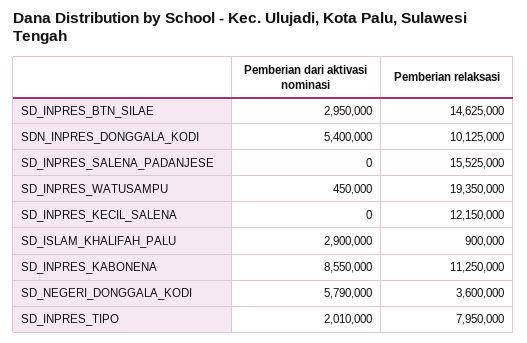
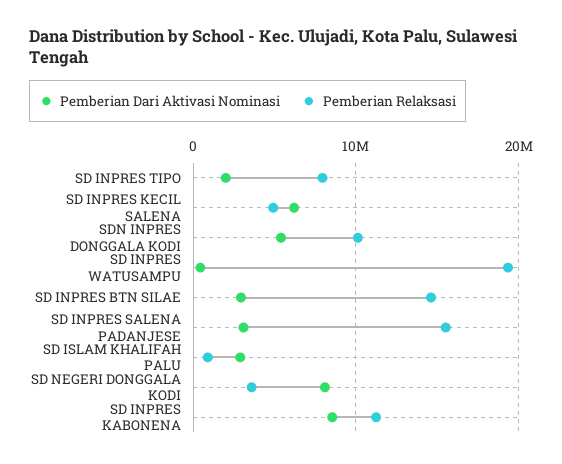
  {
    "Pemberian dari aktivasi nominasi": {
      "SD_INPRES_BTN_SILAE": 2950000,
      "SDN_INPRES_DONGGALA_KODI": 5400000,
-     "SD_INPRES_SALENA_PADANJESE": 0,
+     "SD_INPRES_SALENA_PADANJESE": 3000000,
      "SD_INPRES_WATUSAMPU": 450000,
-     "SD_INPRES_KECIL_SALENA": 0,
+     "SD_INPRES_KECIL_SALENA": 6000000,
      "SD_ISLAM_KHALIFAH_PALU": 2900000,
      "SD_INPRES_KABONENA": 8550000,
-     "SD_NEGERI_DONGGALA_KODI": 5790000,
+     "SD_NEGERI_DONGGALA_KODI": 8000000,
      "SD_INPRES_TIPO": 2010000
    },
    "Pemberian relaksasi": {
      "SD_INPRES_BTN_SILAE": 14625000,
      "SDN_INPRES_DONGGALA_KODI": 10125000,
      "SD_INPRES_SALENA_PADANJESE": 15525000,
      "SD_INPRES_WATUSAMPU": 19350000,
-     "SD_INPRES_KECIL_SALENA": 12150000,
+     "SD_INPRES_KECIL_SALENA": 5000000,
      "SD_ISLAM_KHALIFAH_PALU": 900000,
      "SD_INPRES_KABONENA": 11250000,
      "SD_NEGERI_DONGGALA_KODI": 3600000,
      "SD_INPRES_TIPO": 7950000
    }
  }

